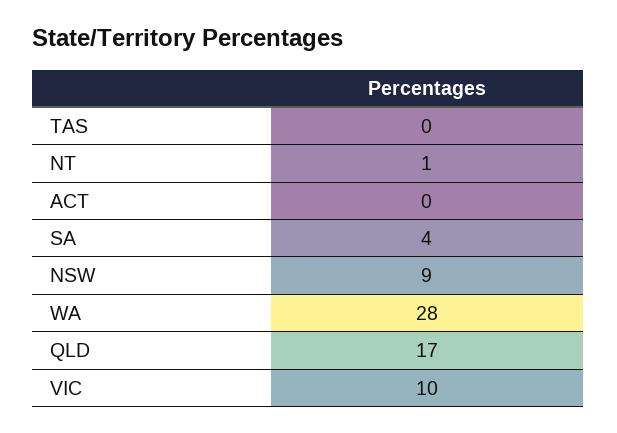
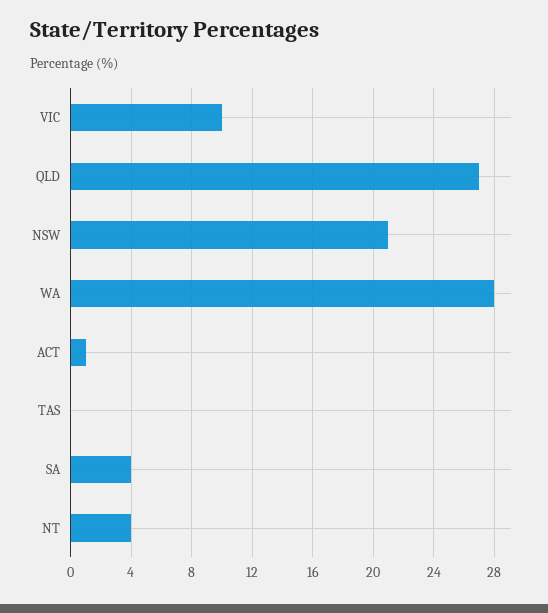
  {
    "TAS": 0,
-   "NT": 1,
+   "NT": 4,
-   "ACT": 0,
+   "ACT": 1,
    "SA": 4,
-   "NSW": 9,
+   "NSW": 21,
    "WA": 28,
-   "QLD": 17,
+   "QLD": 27,
    "VIC": 10
  }

